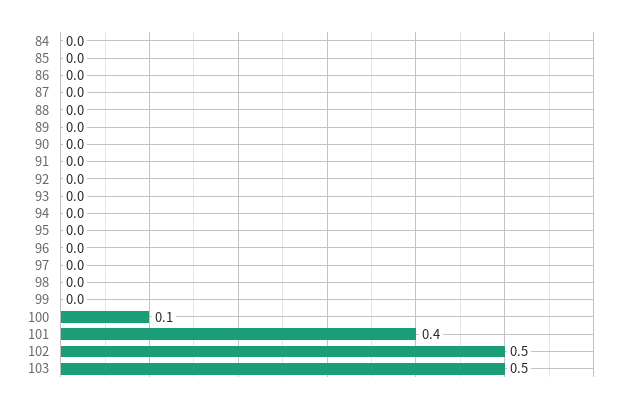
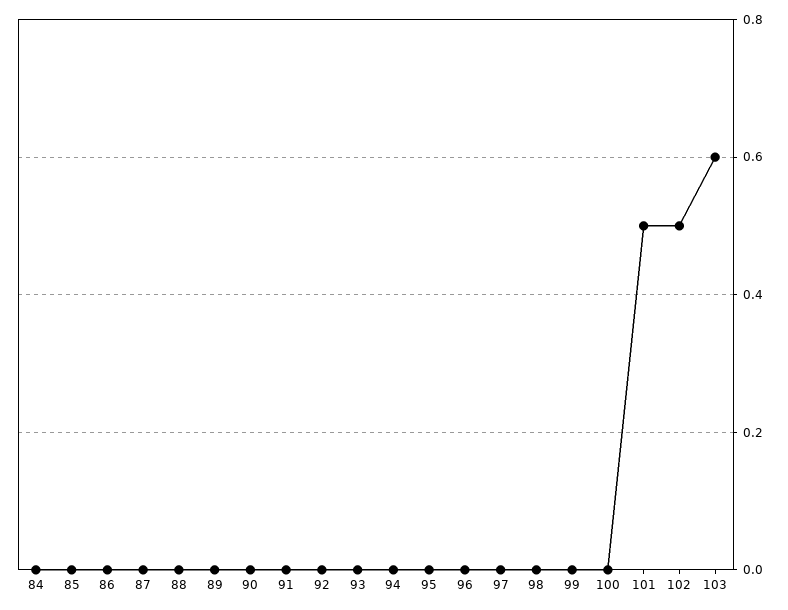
  {
    "84": 0,
    "85": 0,
    "86": 0,
    "87": 0,
    "88": 0,
    "89": 0,
    "90": 0,
    "91": 0,
    "92": 0,
    "93": 0,
    "94": 0,
    "95": 0,
    "96": 0,
    "97": 0,
    "98": 0,
    "99": 0,
-   "100": 0.1,
+   "100": 0,
-   "101": 0.4,
+   "101": 0.5,
    "102": 0.5,
-   "103": 0.5
+   "103": 0.6
  }

